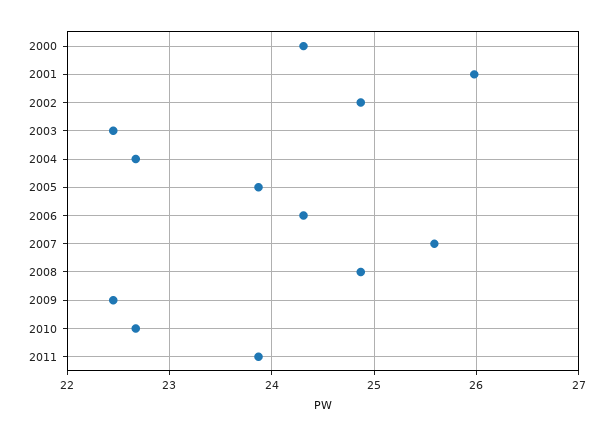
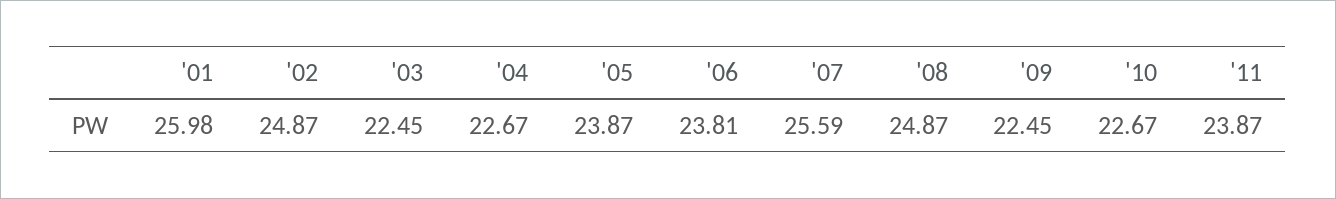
  {
-   "2000": 24.3,
    "2001": 25.98,
    "2002": 24.87,
    "2003": 22.45,
    "2004": 22.67,
    "2005": 23.87,
-   "2006": 24.3,
+   "2006": 23.81,
    "2007": 25.59,
    "2008": 24.87,
    "2009": 22.45,
    "2010": 22.67,
    "2011": 23.87
  }

